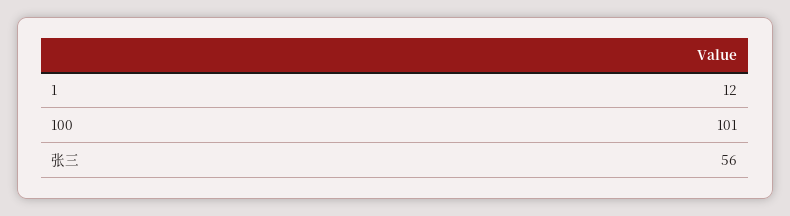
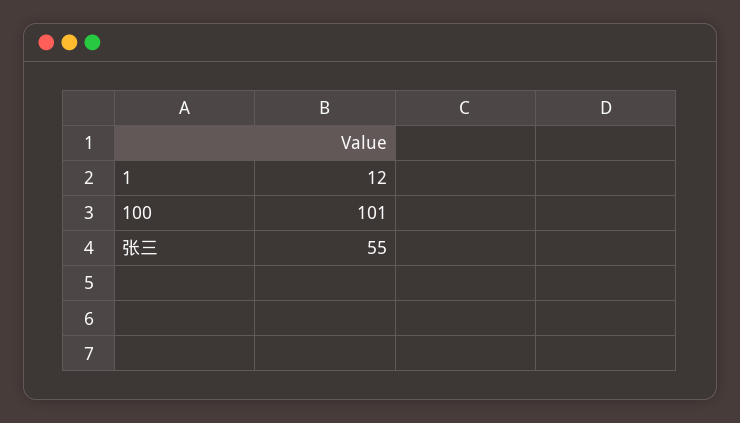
  {
    "1": 12,
    "100": 101,
-   "张三": 56
+   "张三": 55
  }

